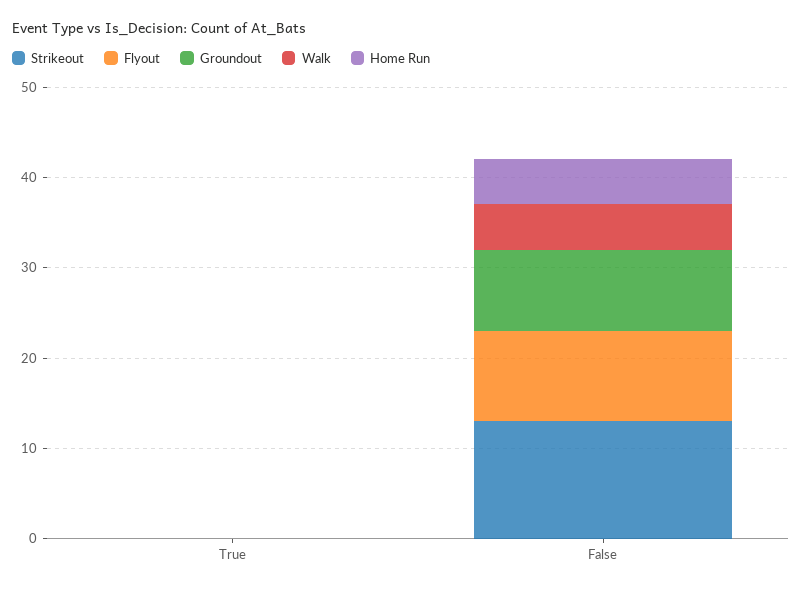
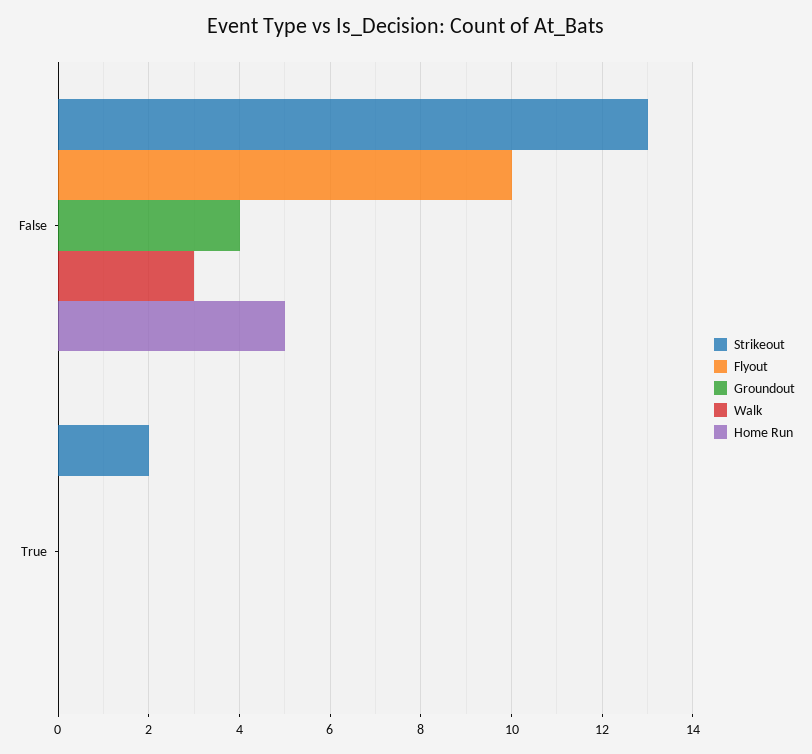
  {
    "Strikeout": {
-     "True": 0,
+     "True": 2,
      "False": 13
    },
    "Flyout": {
      "True": 0,
      "False": 10
    },
    "Groundout": {
      "True": 0,
-     "False": 9
+     "False": 4
    },
    "Walk": {
      "True": 0,
-     "False": 5
+     "False": 3
    },
    "Home Run": {
      "True": 0,
      "False": 5
    }
  }

